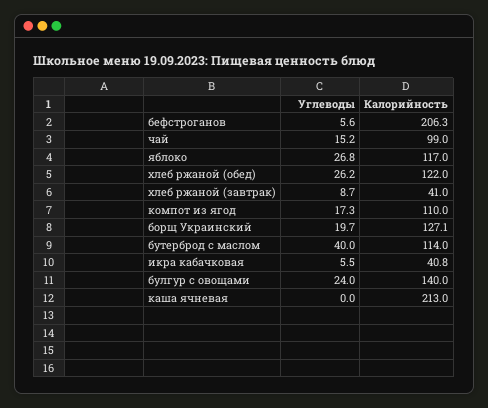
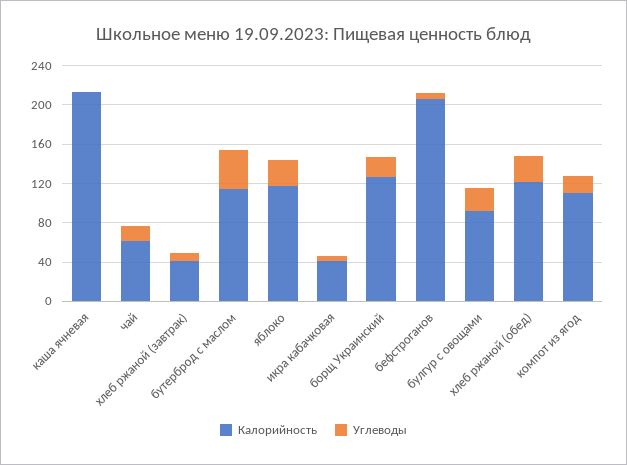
  {
    "Углеводы": {
      "бефстроганов": 5.6,
      "чай": 15.2,
      "яблоко": 26.8,
      "хлеб ржаной (обед)": 26.2,
      "хлеб ржаной (завтрак)": 8.7,
      "компот из ягод": 17.3,
      "борщ Украинский": 19.7,
      "бутерброд с маслом": 40,
      "икра кабачковая": 5.5,
      "булгур с овощами": 24,
      "каша ячневая": 0
    },
    "Калорийность": {
      "бефстроганов": 206.3,
-     "чай": 99,
+     "чай": 60,
      "яблоко": 117,
      "хлеб ржаной (обед)": 122,
      "хлеб ржаной (завтрак)": 41,
      "компот из ягод": 110,
      "борщ Украинский": 127.1,
      "бутерброд с маслом": 114,
      "икра кабачковая": 40.8,
-     "булгур с овощами": 140,
+     "булгур с овощами": 90,
      "каша ячневая": 213
    }
  }

